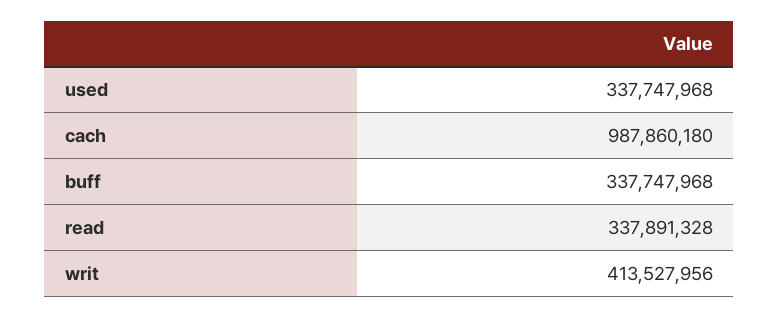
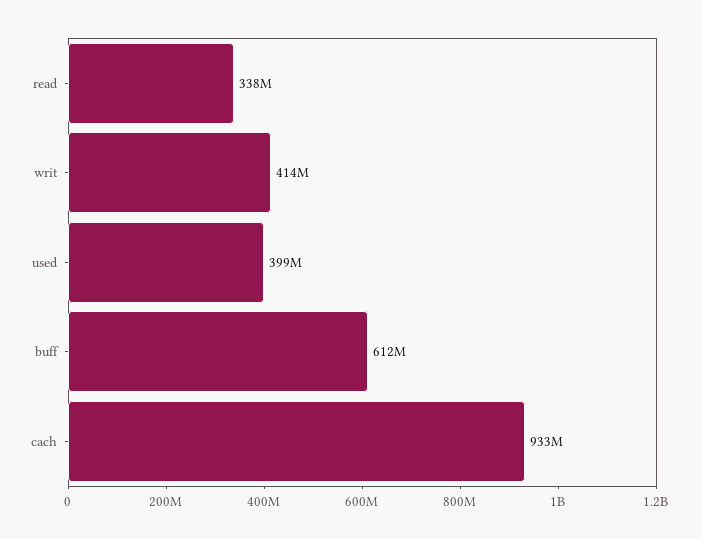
  {
-   "used": 337747968,
+   "used": 399000000,
-   "cach": 987860180,
+   "cach": 933000000,
-   "buff": 337747968,
+   "buff": 612000000,
    "read": 337891328,
    "writ": 413527956
  }

